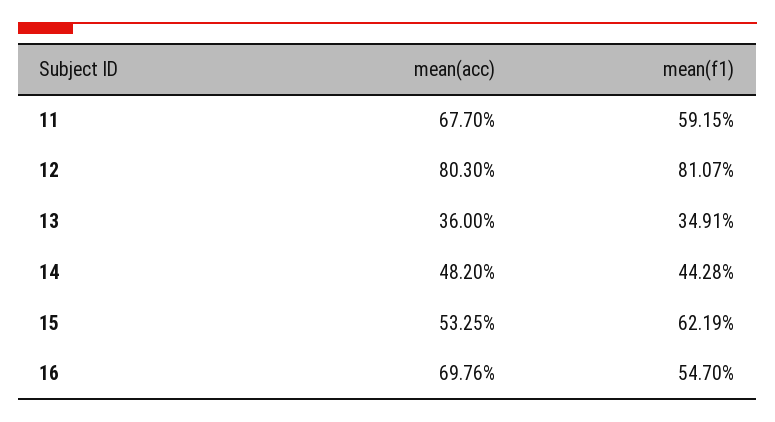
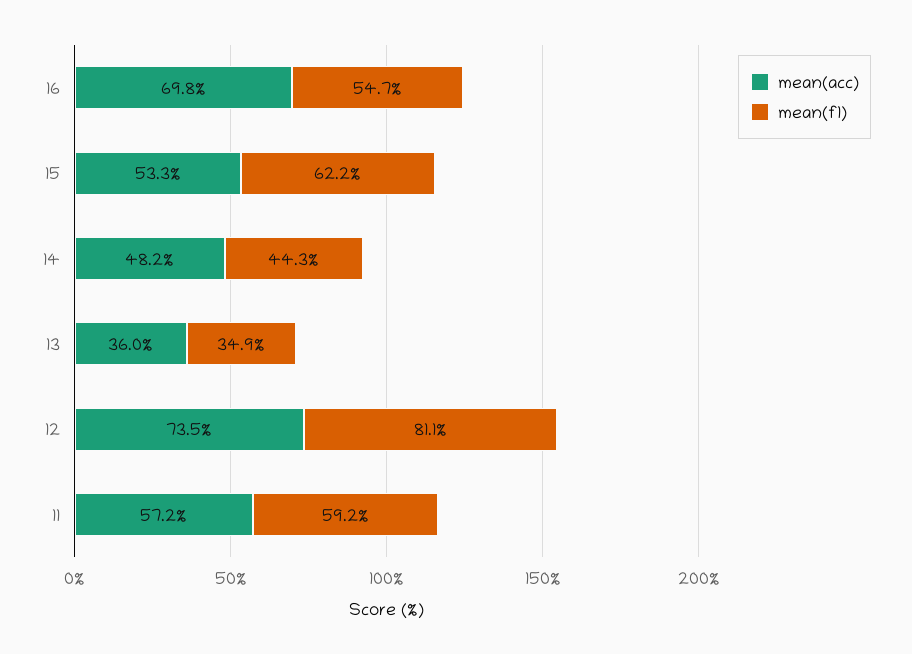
  {
    "mean(acc)": {
-     "11": 67.7,
+     "11": 57.2,
-     "12": 80.3,
+     "12": 73.5,
      "13": 36,
      "14": 48.2,
      "15": 53.25,
      "16": 69.76
    },
    "mean(f1)": {
      "11": 59.15,
      "12": 81.07,
      "13": 34.91,
      "14": 44.28,
      "15": 62.19,
      "16": 54.7
    }
  }

